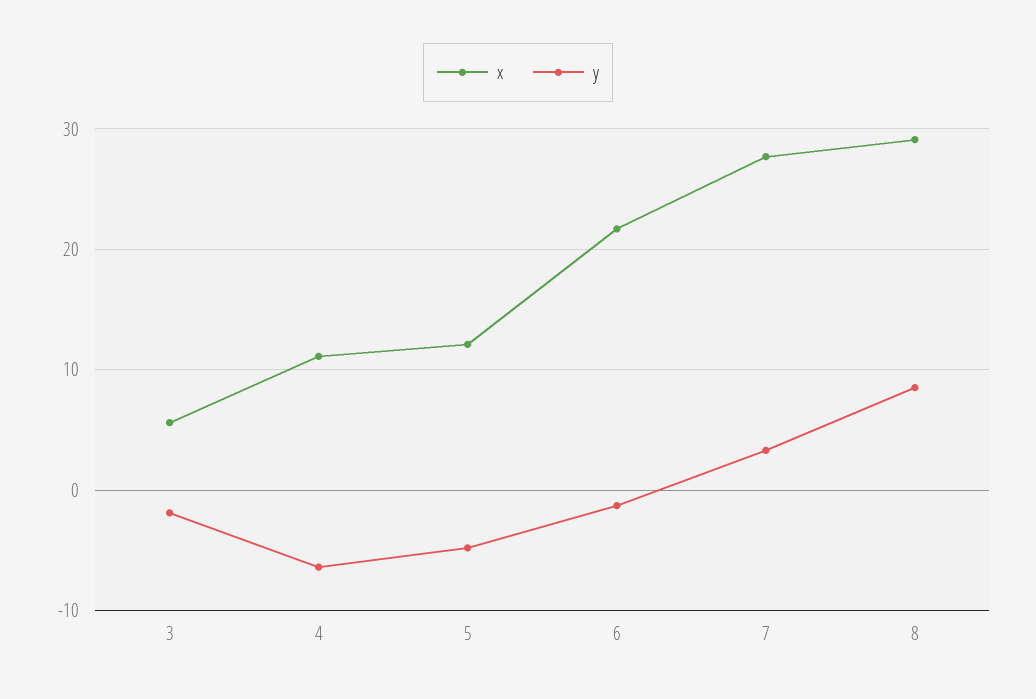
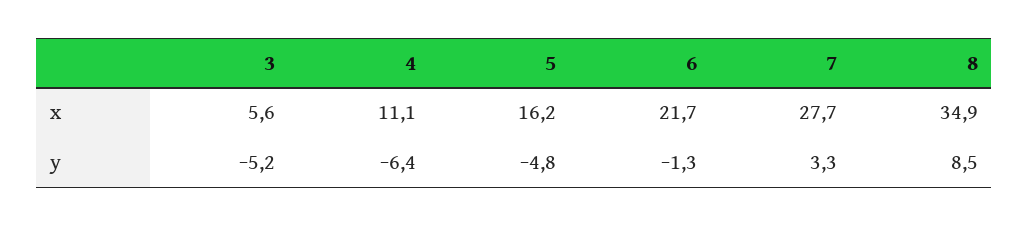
  {
    "x": {
      "3": 5.6,
      "4": 11.1,
-     "5": 12,
+     "5": 16.2,
      "6": 21.7,
      "7": 27.7,
-     "8": 29
+     "8": 34.9
    },
    "y": {
-     "3": -2,
+     "3": -5.2,
      "4": -6.4,
      "5": -4.8,
      "6": -1.3,
      "7": 3.3,
      "8": 8.5
    }
  }

